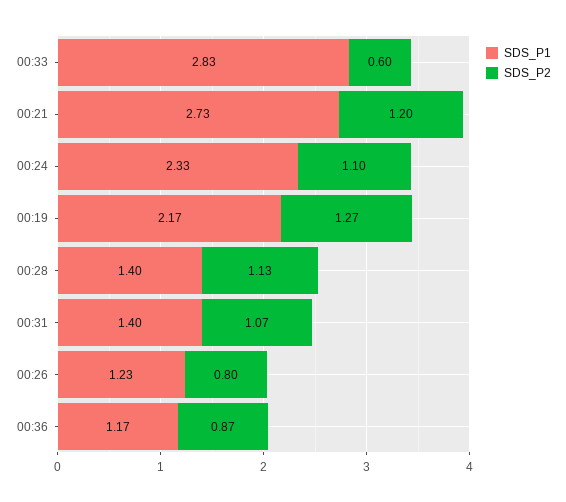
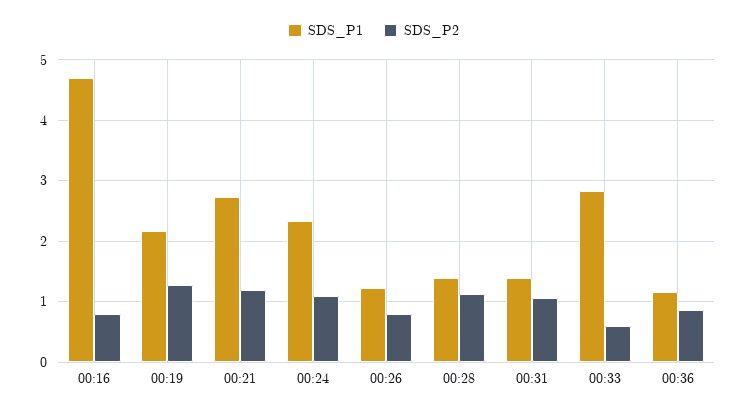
  {
    "SDS_P1": {
      "00:33": 2.83,
      "00:21": 2.73,
      "00:24": 2.33,
      "00:19": 2.17,
      "00:28": 1.4,
      "00:31": 1.4,
      "00:26": 1.23,
-     "00:36": 1.17
+     "00:36": 1.17,
+     "00:16": 4.7
    },
    "SDS_P2": {
      "00:33": 0.6,
      "00:21": 1.2,
      "00:24": 1.1,
      "00:19": 1.27,
      "00:28": 1.13,
      "00:31": 1.07,
      "00:26": 0.8,
-     "00:36": 0.87
+     "00:36": 0.87,
+     "00:16": 0.8
    }
  }

